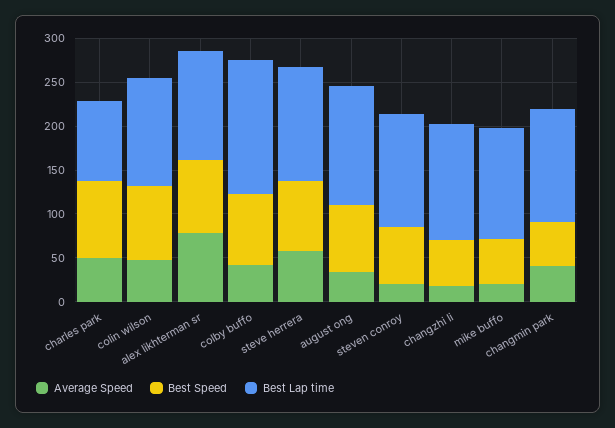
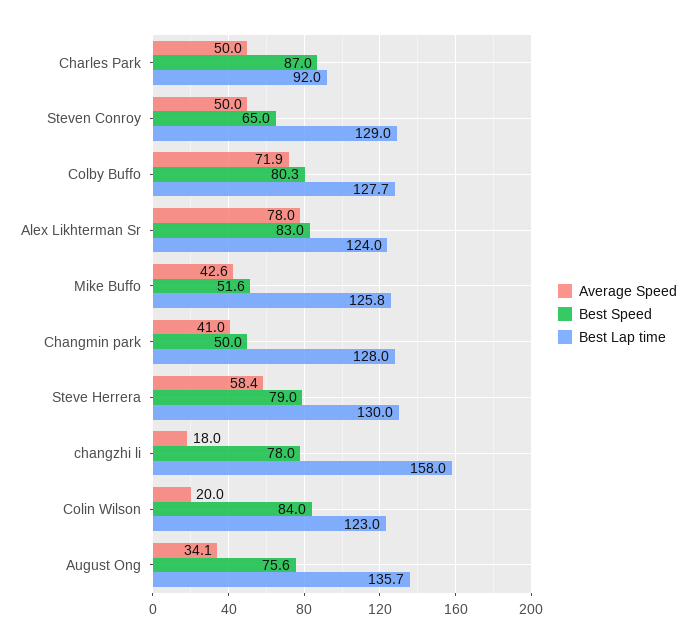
  {
    "Average Speed": {
      "charles park": 50,
-     "colin wilson": 50,
+     "colin wilson": 20,
      "alex likhterman sr": 78,
-     "colby buffo": 40,
+     "colby buffo": 71.9,
      "steve herrera": 58.4,
      "august ong": 34.1,
-     "steven conroy": 20,
+     "steven conroy": 50,
      "changzhi li": 18,
-     "mike buffo": 20,
+     "mike buffo": 42.6,
      "changmin park": 41
    },
    "Best Speed": {
      "charles park": 87,
      "colin wilson": 84,
      "alex likhterman sr": 83,
      "colby buffo": 80.3,
      "steve herrera": 79,
      "august ong": 75.6,
      "steven conroy": 65,
-     "changzhi li": 50,
+     "changzhi li": 78,
      "mike buffo": 51.6,
      "changmin park": 50
    },
    "Best Lap time": {
      "charles park": 92,
      "colin wilson": 123,
      "alex likhterman sr": 124,
-     "colby buffo": 150,
+     "colby buffo": 127.7,
      "steve herrera": 130,
      "august ong": 135.7,
      "steven conroy": 129,
-     "changzhi li": 130,
+     "changzhi li": 158,
      "mike buffo": 125.8,
      "changmin park": 128
    }
  }

